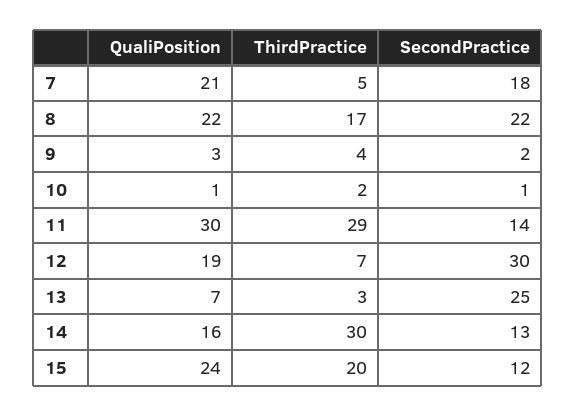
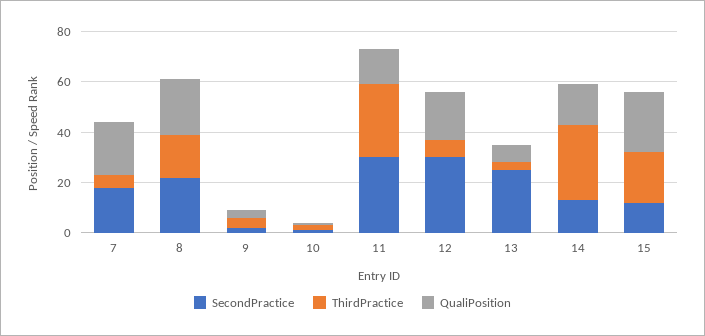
  {
    "QualiPosition": {
      "7": 21,
      "8": 22,
      "9": 3,
      "10": 1,
-     "11": 30,
+     "11": 15,
      "12": 19,
      "13": 7,
      "14": 16,
      "15": 24
    },
    "ThirdPractice": {
      "7": 5,
      "8": 17,
      "9": 4,
      "10": 2,
      "11": 29,
      "12": 7,
      "13": 3,
      "14": 30,
      "15": 20
    },
    "SecondPractice": {
      "7": 18,
      "8": 22,
      "9": 2,
      "10": 1,
-     "11": 14,
+     "11": 30,
      "12": 30,
      "13": 25,
      "14": 13,
      "15": 12
    }
  }

